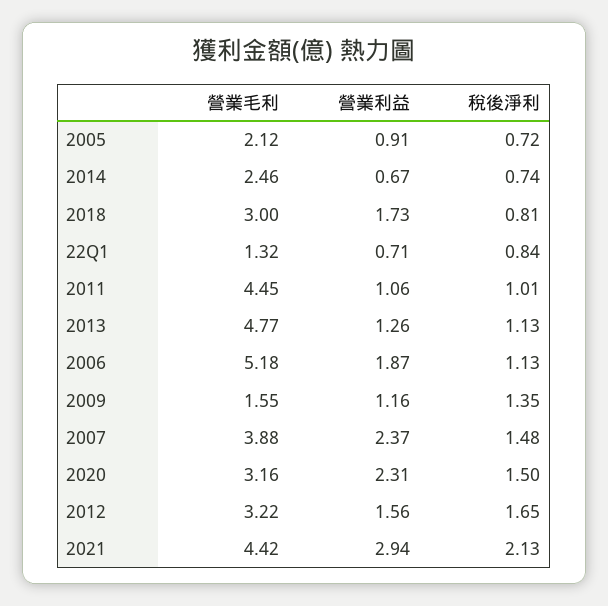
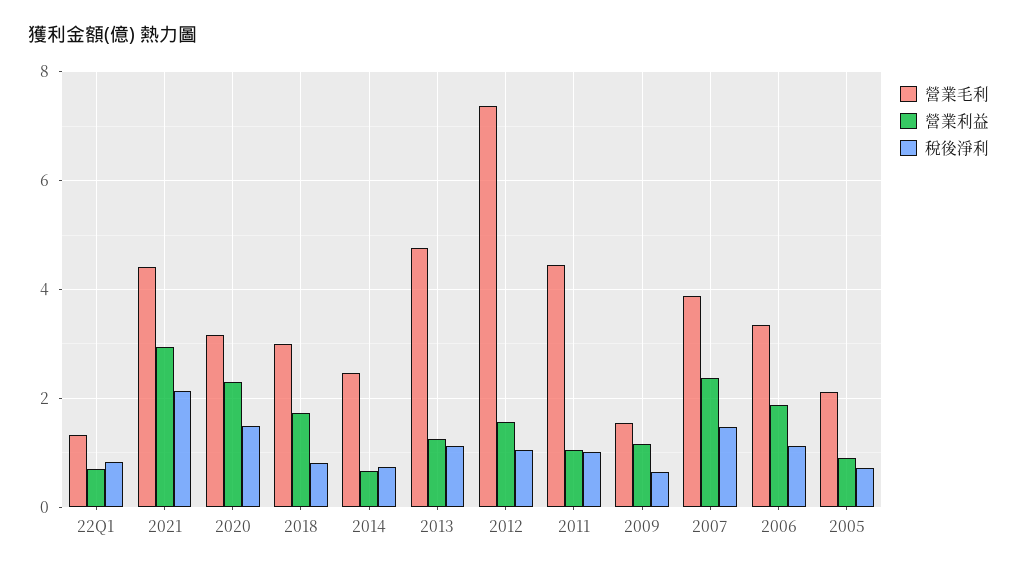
  {
    "營業毛利": {
      "2005": 2.12,
      "2014": 2.46,
      "2018": 3,
      "22Q1": 1.32,
      "2011": 4.45,
      "2013": 4.77,
-     "2006": 5.18,
+     "2006": 3.4,
      "2009": 1.55,
      "2007": 3.88,
      "2020": 3.16,
-     "2012": 3.22,
+     "2012": 7.4,
      "2021": 4.42
    },
    "營業利益": {
      "2005": 0.91,
      "2014": 0.67,
      "2018": 1.73,
      "22Q1": 0.71,
      "2011": 1.06,
      "2013": 1.26,
      "2006": 1.87,
      "2009": 1.16,
      "2007": 2.37,
      "2020": 2.31,
      "2012": 1.56,
      "2021": 2.94
    },
    "稅後淨利": {
      "2005": 0.72,
      "2014": 0.74,
      "2018": 0.81,
      "22Q1": 0.84,
      "2011": 1.01,
      "2013": 1.13,
      "2006": 1.13,
-     "2009": 1.35,
+     "2009": 0.6,
      "2007": 1.48,
      "2020": 1.5,
-     "2012": 1.65,
+     "2012": 1,
      "2021": 2.13
    }
  }

